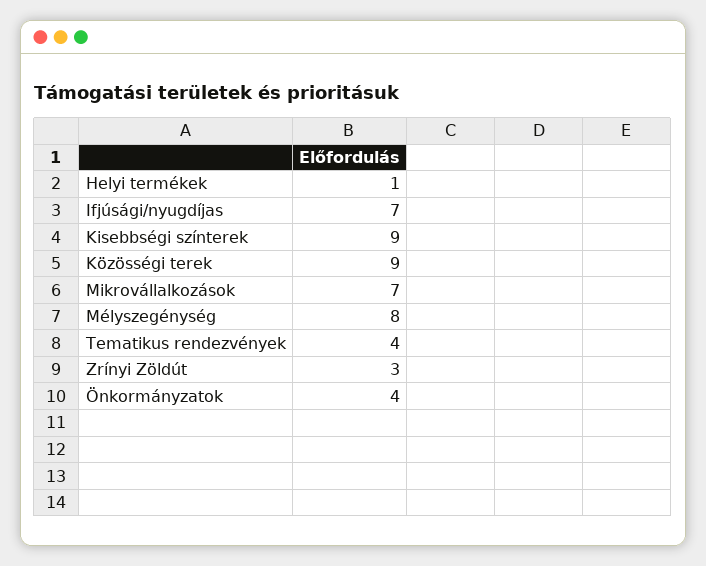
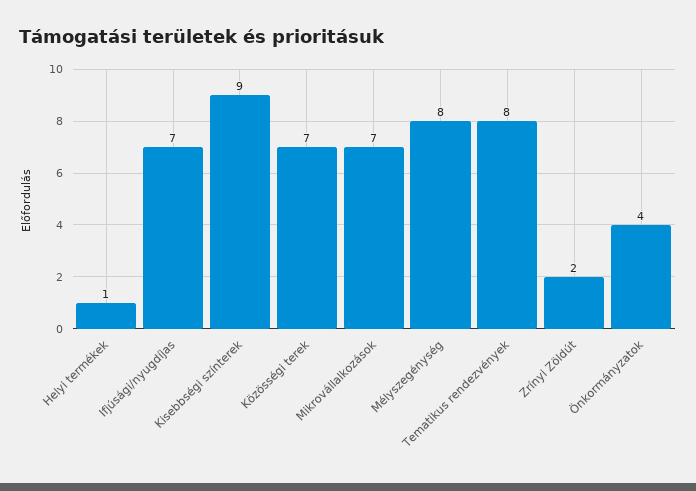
  {
    "Helyi termékek": 1,
    "Ifjúsági/nyugdíjas": 7,
    "Kisebbségi színterek": 9,
-   "Közösségi terek": 9,
+   "Közösségi terek": 7,
    "Mikrovállalkozások": 7,
    "Mélyszegénység": 8,
-   "Tematikus rendezvények": 4,
+   "Tematikus rendezvények": 8,
-   "Zrínyi Zöldút": 3,
+   "Zrínyi Zöldút": 2,
    "Önkormányzatok": 4
  }

